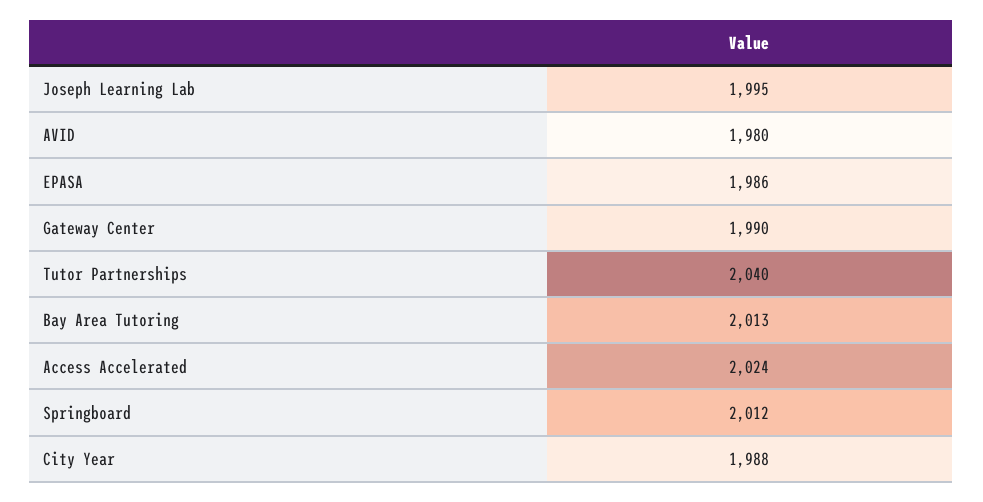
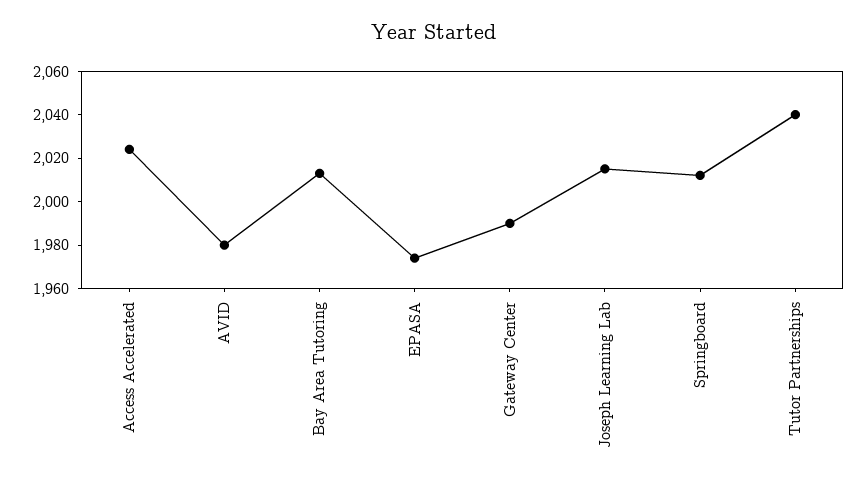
  {
-   "Joseph Learning Lab": 1995,
+   "Joseph Learning Lab": 2015,
    "AVID": 1980,
-   "EPASA": 1986,
+   "EPASA": 1975,
    "Gateway Center": 1990,
    "Tutor Partnerships": 2040,
    "Bay Area Tutoring": 2013,
    "Access Accelerated": 2024,
-   "Springboard": 2012,
+   "Springboard": 2012
-   "City Year": 1988
  }

